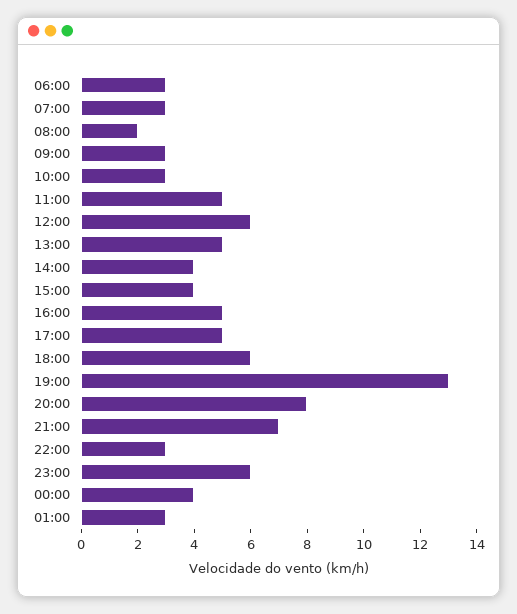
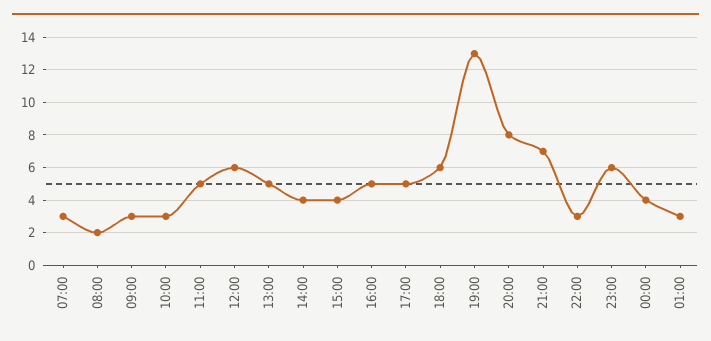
  {
-   "06:00": 3,
    "07:00": 3,
    "08:00": 2,
    "09:00": 3,
    "10:00": 3,
    "11:00": 5,
    "12:00": 6,
    "13:00": 5,
    "14:00": 4,
    "15:00": 4,
    "16:00": 5,
    "17:00": 5,
    "18:00": 6,
    "19:00": 13,
    "20:00": 8,
    "21:00": 7,
    "22:00": 3,
    "23:00": 6,
    "00:00": 4,
    "01:00": 3
  }

